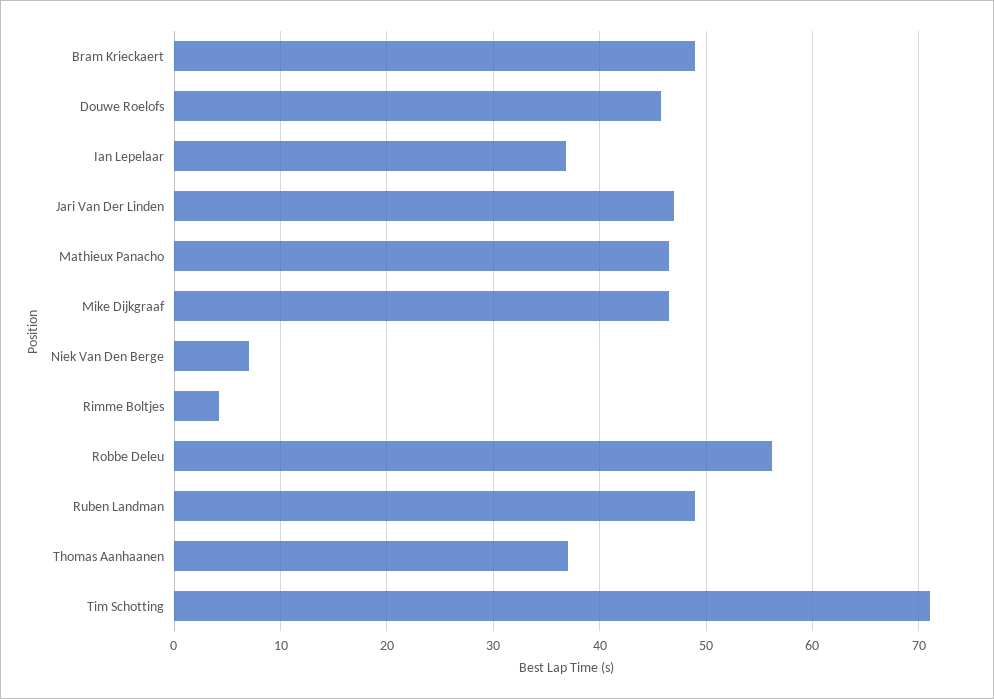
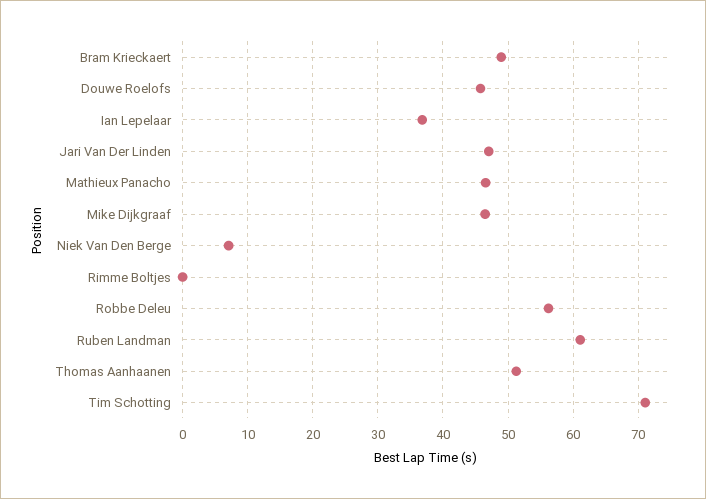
  {
    "Bram Krieckaert": 49,
    "Douwe Roelofs": 46,
    "Ian Lepelaar": 37,
    "Jari Van Der Linden": 47,
    "Mathieux Panacho": 47,
    "Mike Dijkgraaf": 46,
    "Niek Van Den Berge": 7,
-   "Rimme Boltjes": 4,
+   "Rimme Boltjes": 0,
    "Robbe Deleu": 56,
-   "Ruben Landman": 49,
+   "Ruben Landman": 61,
-   "Thomas Aanhaanen": 37,
+   "Thomas Aanhaanen": 51,
    "Tim Schotting": 71
  }

